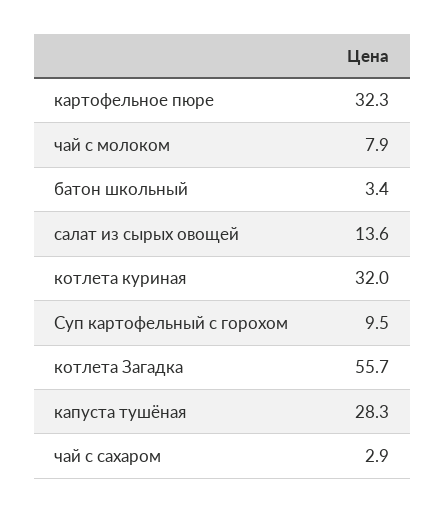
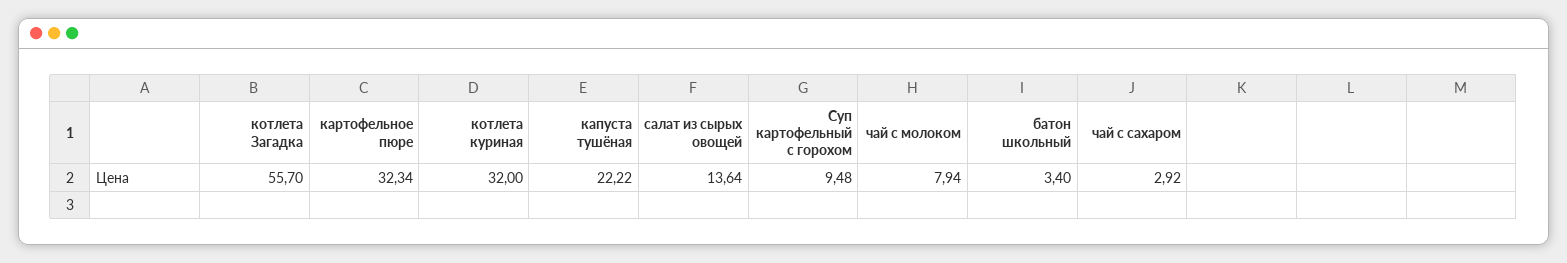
  {
    "картофельное пюре": 32.34,
    "чай с молоком": 7.94,
    "батон школьный": 3.4,
    "салат из сырых овощей": 13.64,
    "котлета куриная": 32,
    "Суп картофельный с горохом": 9.48,
    "котлета Загадка": 55.7,
-   "капуста тушёная": 28.3,
+   "капуста тушёная": 22.22,
    "чай с сахаром": 2.92
  }

